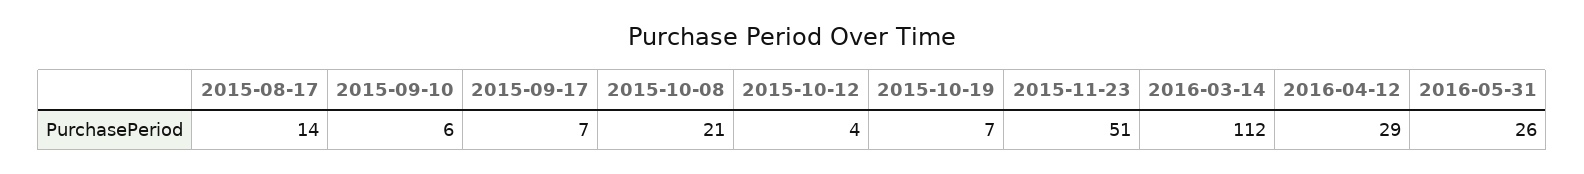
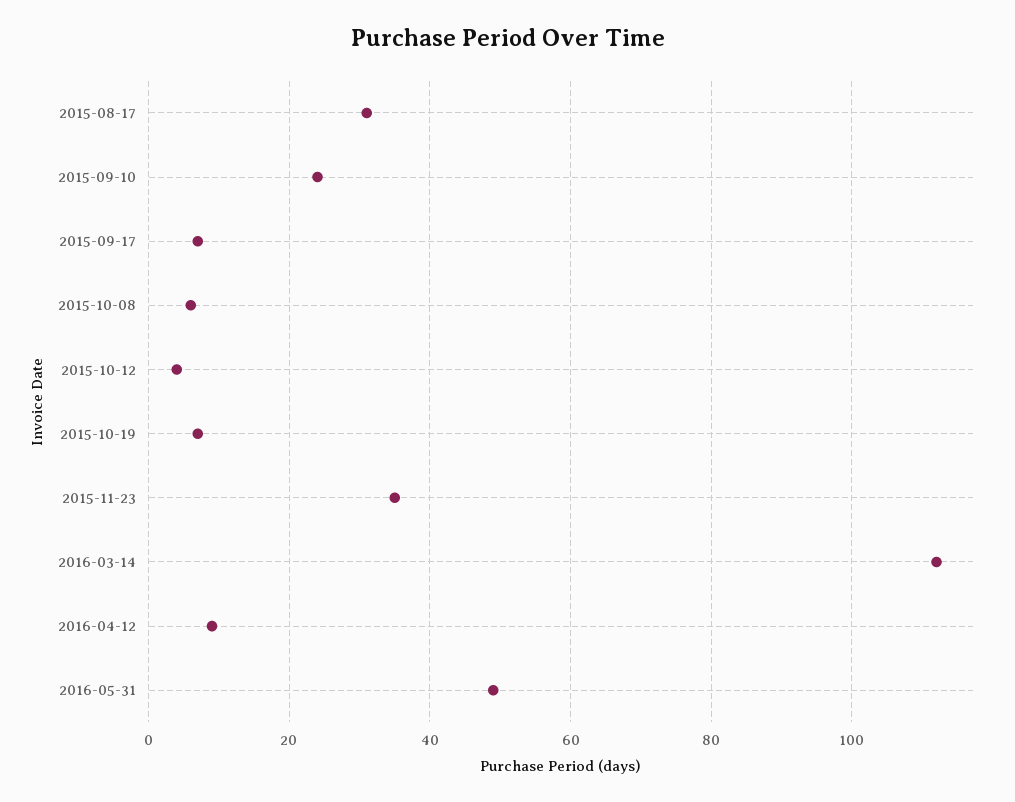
  {
-   "2015-08-17": 14,
+   "2015-08-17": 30,
-   "2015-09-10": 6,
+   "2015-09-10": 25,
    "2015-09-17": 7,
-   "2015-10-08": 21,
+   "2015-10-08": 5,
    "2015-10-12": 4,
    "2015-10-19": 7,
-   "2015-11-23": 51,
+   "2015-11-23": 35,
    "2016-03-14": 112,
-   "2016-04-12": 29,
+   "2016-04-12": 10,
-   "2016-05-31": 26
+   "2016-05-31": 50
  }

